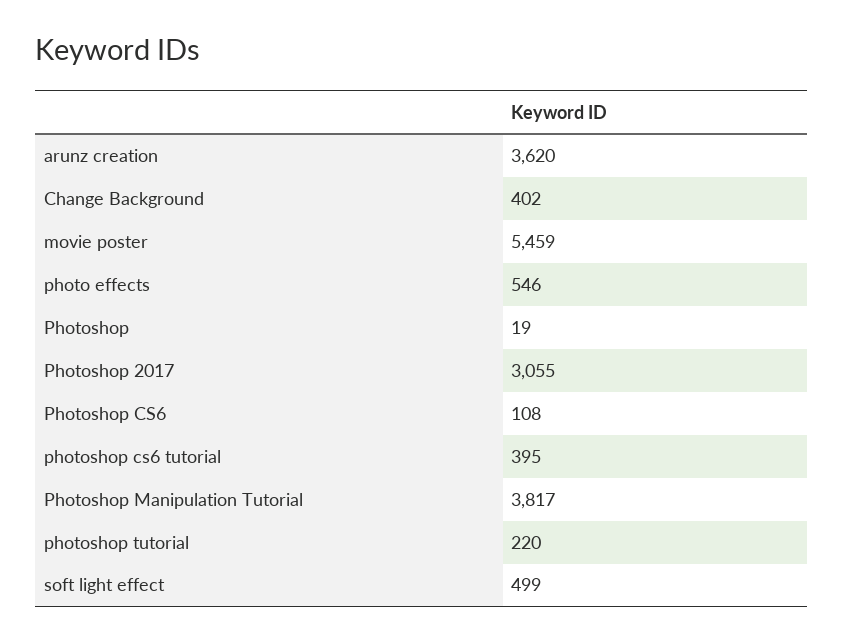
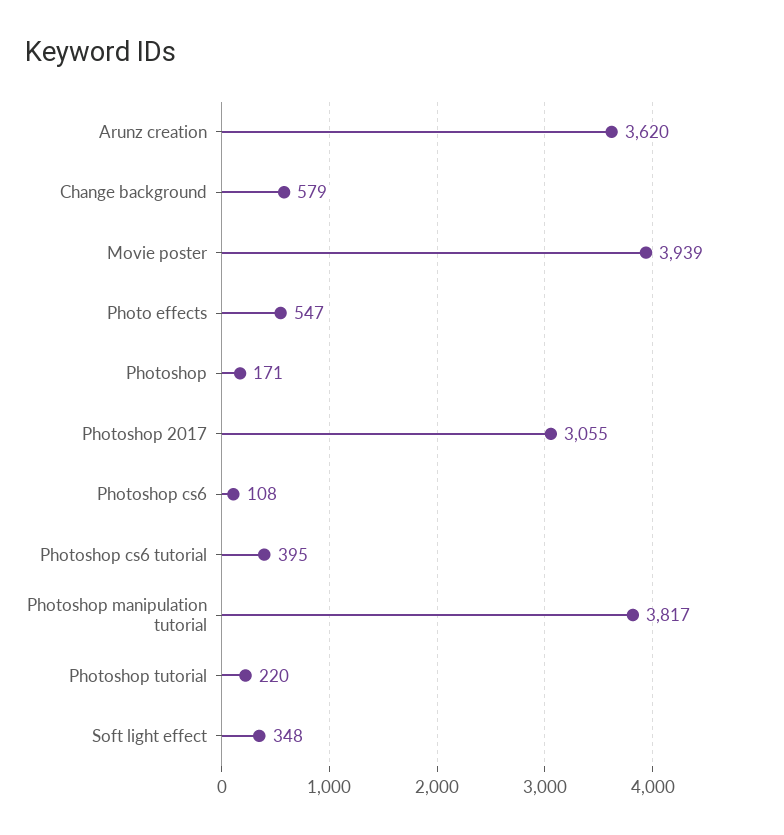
  {
    "arunz creation": 3620,
-   "Change Background": 402,
+   "Change Background": 579,
-   "movie poster": 5459,
+   "movie poster": 3939,
-   "photo effects": 546,
+   "photo effects": 547,
-   "Photoshop": 19,
+   "Photoshop": 171,
    "Photoshop 2017": 3055,
    "Photoshop CS6": 108,
    "photoshop cs6 tutorial": 395,
    "Photoshop Manipulation Tutorial": 3817,
    "photoshop tutorial": 220,
-   "soft light effect": 499
+   "soft light effect": 348
  }

